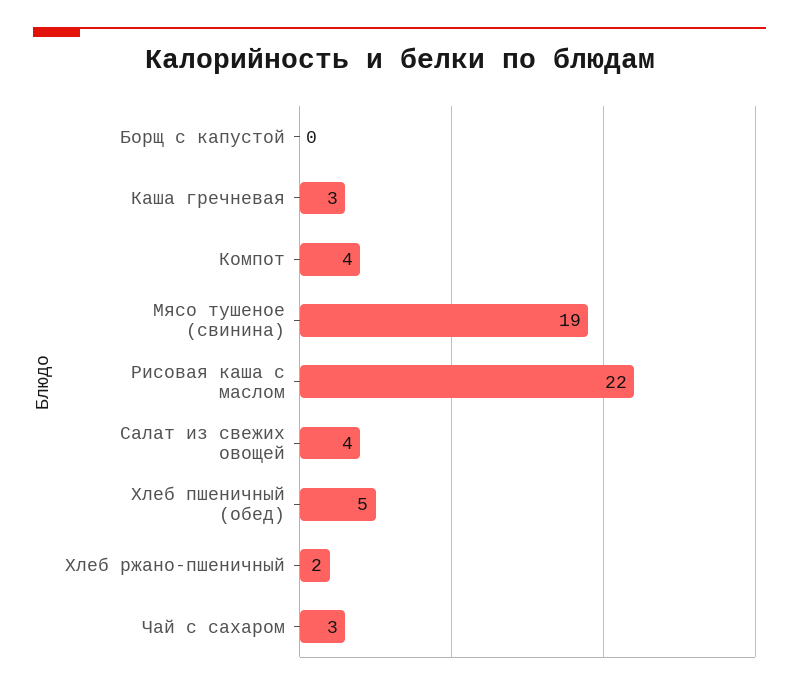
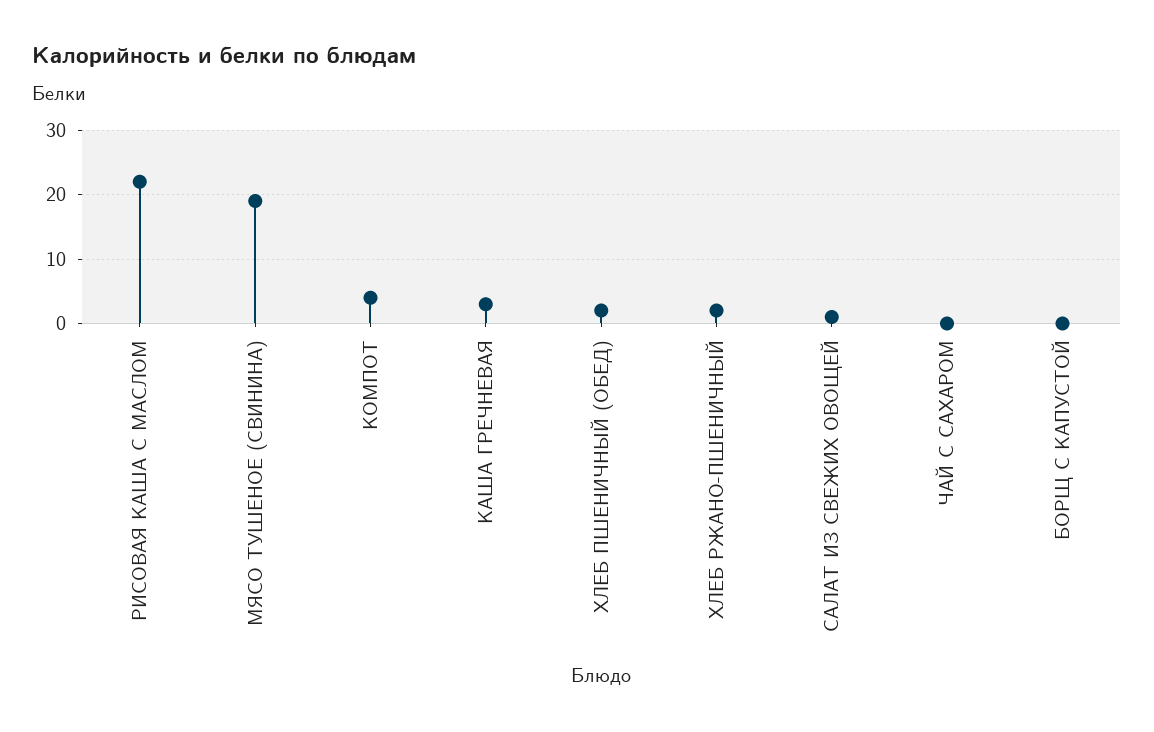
  {
    "Борщ с капустой": 0,
    "Каша гречневая": 3,
    "Компот": 4,
    "Мясо тушеное (свинина)": 19,
    "Рисовая каша с маслом": 22,
-   "Салат из свежих овощей": 4,
+   "Салат из свежих овощей": 1,
-   "Хлеб пшеничный (обед)": 5,
+   "Хлеб пшеничный (обед)": 2,
    "Хлеб ржано-пшеничный": 2,
-   "Чай с сахаром": 3
+   "Чай с сахаром": 0
  }

